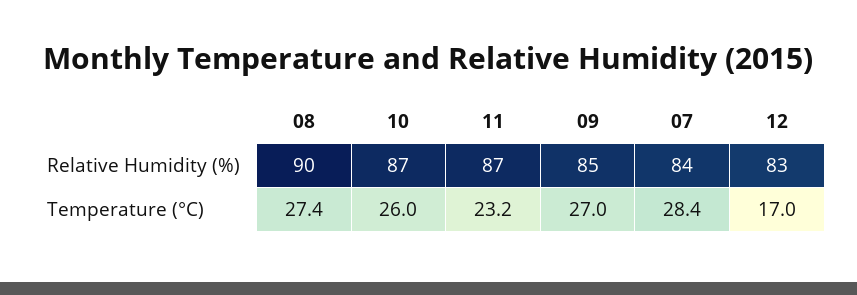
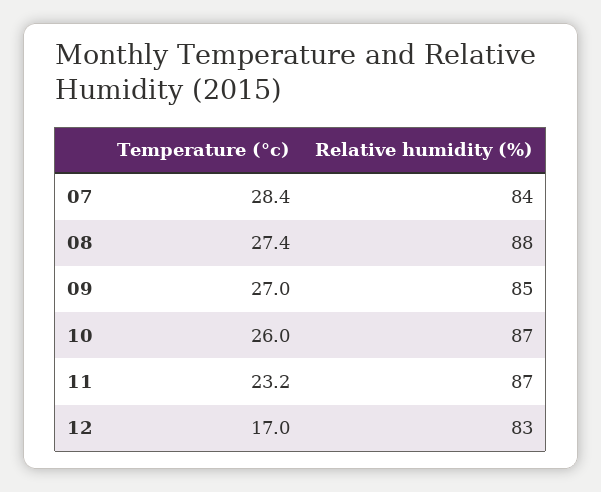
  {
    "08": {
-     "Relative Humidity (%)": 90,
+     "Relative Humidity (%)": 88,
      "Temperature (°C)": 27.4
    },
    "10": {
      "Relative Humidity (%)": 87,
      "Temperature (°C)": 26
    },
    "11": {
      "Relative Humidity (%)": 87,
      "Temperature (°C)": 23.2
    },
    "09": {
      "Relative Humidity (%)": 85,
      "Temperature (°C)": 27
    },
    "07": {
      "Relative Humidity (%)": 84,
      "Temperature (°C)": 28.4
    },
    "12": {
      "Relative Humidity (%)": 83,
      "Temperature (°C)": 17
    }
  }

